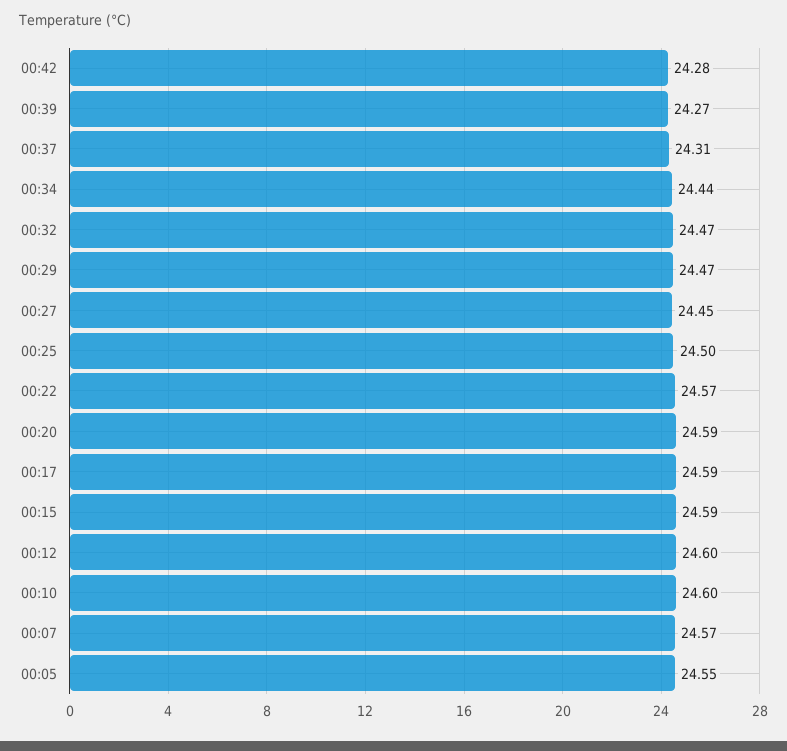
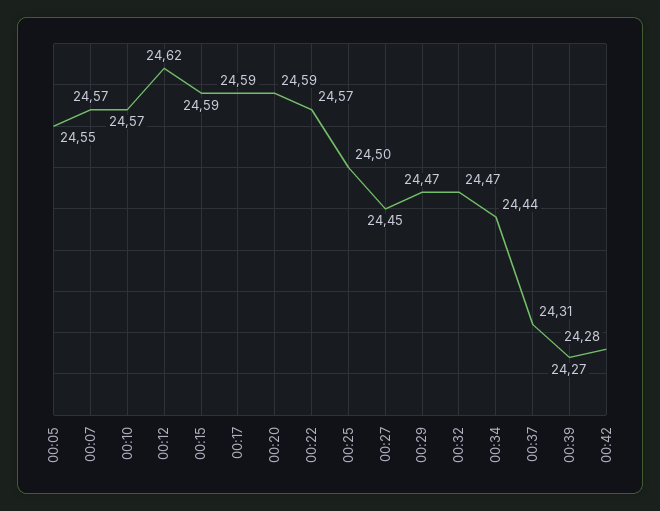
  {
    "00:42": 24.28,
    "00:39": 24.27,
    "00:37": 24.31,
    "00:34": 24.44,
    "00:32": 24.47,
    "00:29": 24.47,
    "00:27": 24.45,
    "00:25": 24.5,
    "00:22": 24.57,
    "00:20": 24.59,
    "00:17": 24.59,
    "00:15": 24.59,
-   "00:12": 24.6,
+   "00:12": 24.62,
-   "00:10": 24.6,
+   "00:10": 24.57,
    "00:07": 24.57,
    "00:05": 24.55
  }

